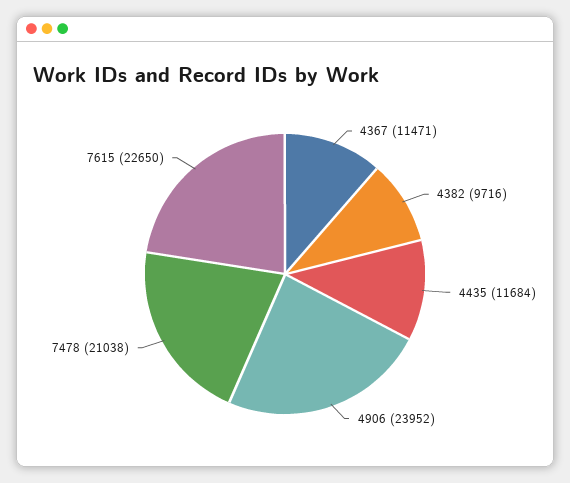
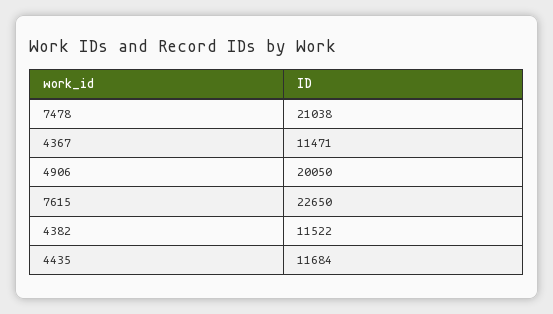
  {
    "4367": 11471,
-   "4382": 9716,
+   "4382": 11522,
    "4435": 11684,
-   "4906": 23952,
+   "4906": 20050,
    "7478": 21038,
    "7615": 22650
  }

